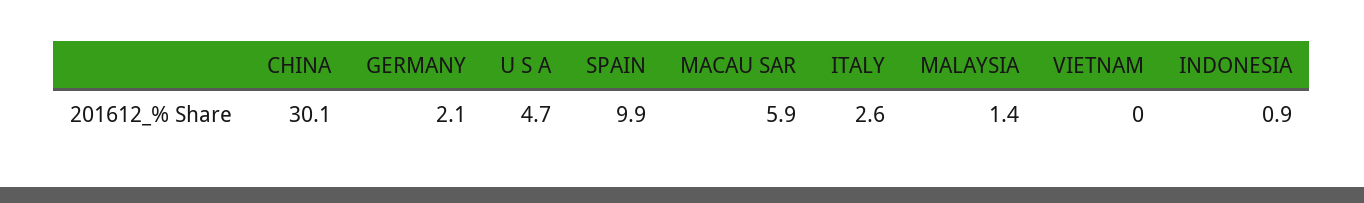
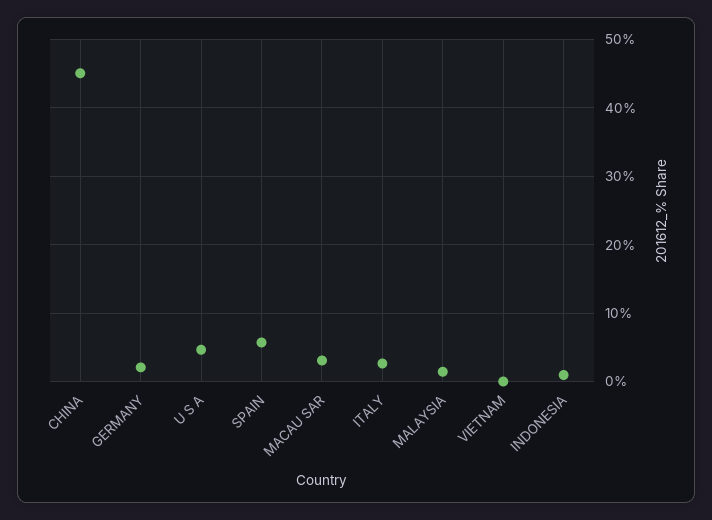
  {
-   "CHINA": 30.1,
+   "CHINA": 45,
    "GERMANY": 2.1,
    "U S A": 4.7,
-   "SPAIN": 9.9,
+   "SPAIN": 6,
-   "MACAU SAR": 5.9,
+   "MACAU SAR": 3,
    "ITALY": 2.6,
    "MALAYSIA": 1.4,
    "VIETNAM": 0,
    "INDONESIA": 0.9
  }

